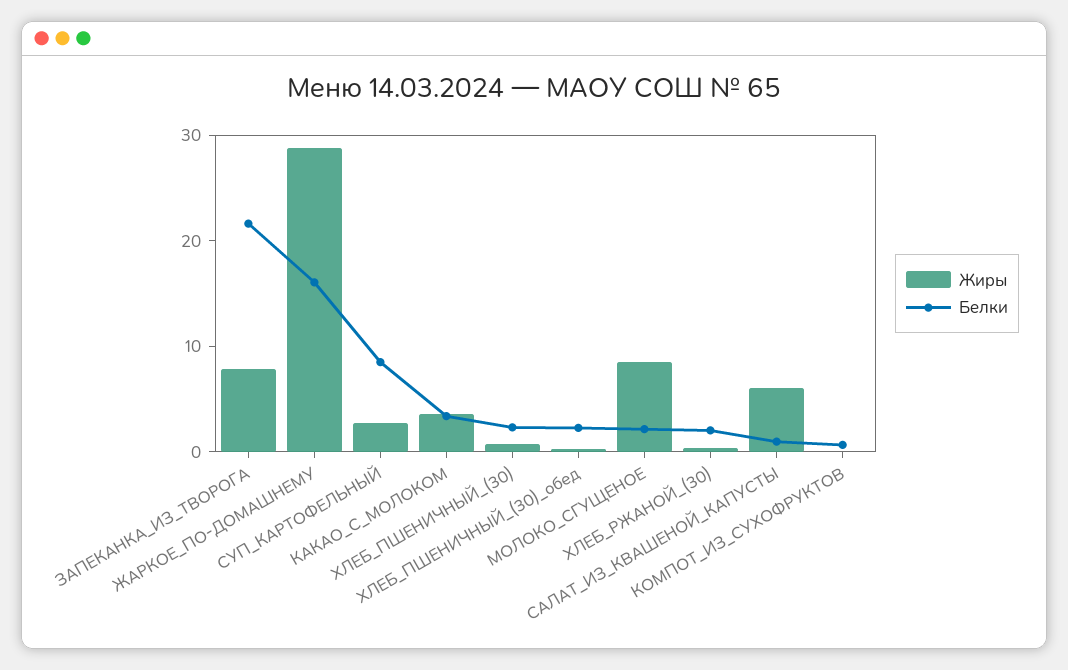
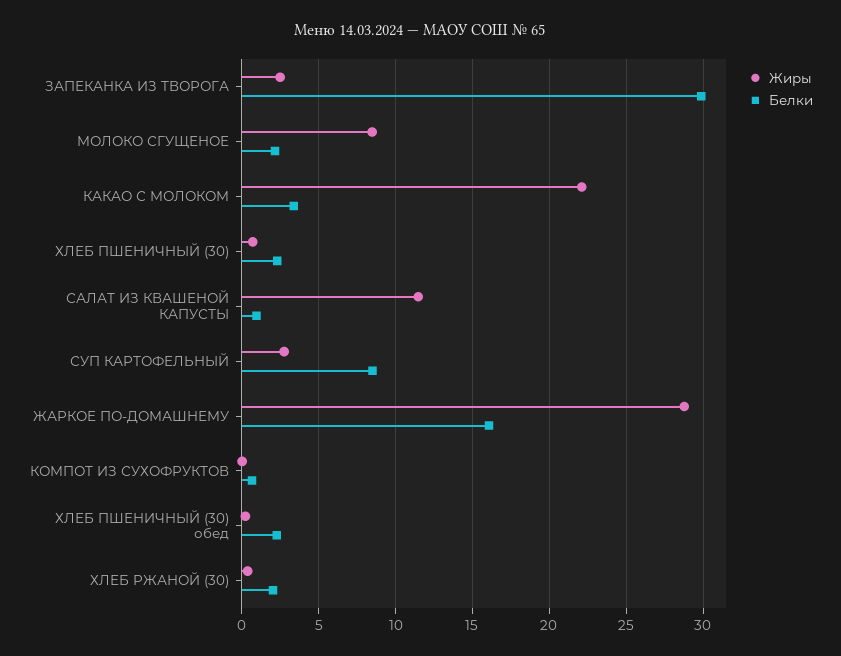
  {
    "Жиры": {
-     "ЗАПЕКАНКА_ИЗ_ТВОРОГА": 8,
+     "ЗАПЕКАНКА_ИЗ_ТВОРОГА": 2.5,
      "ЖАРКОЕ_ПО-ДОМАШНЕМУ": 29,
      "СУП_КАРТОФЕЛЬНЫЙ": 3,
-     "КАКАО_С_МОЛОКОМ": 4,
+     "КАКАО_С_МОЛОКОМ": 22,
      "ХЛЕБ_ПШЕНИЧНЫЙ_(30)": 0.5,
      "ХЛЕБ_ПШЕНИЧНЫЙ_(30)_обед": 0,
      "МОЛОКО_СГУЩЕНОЕ": 8.5,
      "ХЛЕБ_РЖАНОЙ_(30)": 0.5,
-     "САЛАТ_ИЗ_КВАШЕНОЙ_КАПУСТЫ": 6,
+     "САЛАТ_ИЗ_КВАШЕНОЙ_КАПУСТЫ": 11.5,
      "КОМПОТ_ИЗ_СУХОФРУКТОВ": 0
    },
    "Белки": {
-     "ЗАПЕКАНКА_ИЗ_ТВОРОГА": 22,
+     "ЗАПЕКАНКА_ИЗ_ТВОРОГА": 30,
      "ЖАРКОЕ_ПО-ДОМАШНЕМУ": 16,
      "СУП_КАРТОФЕЛЬНЫЙ": 8.5,
      "КАКАО_С_МОЛОКОМ": 3.5,
      "ХЛЕБ_ПШЕНИЧНЫЙ_(30)": 2.5,
      "ХЛЕБ_ПШЕНИЧНЫЙ_(30)_обед": 2.5,
      "МОЛОКО_СГУЩЕНОЕ": 2,
      "ХЛЕБ_РЖАНОЙ_(30)": 2,
      "САЛАТ_ИЗ_КВАШЕНОЙ_КАПУСТЫ": 1,
      "КОМПОТ_ИЗ_СУХОФРУКТОВ": 0.5
    }
  }

